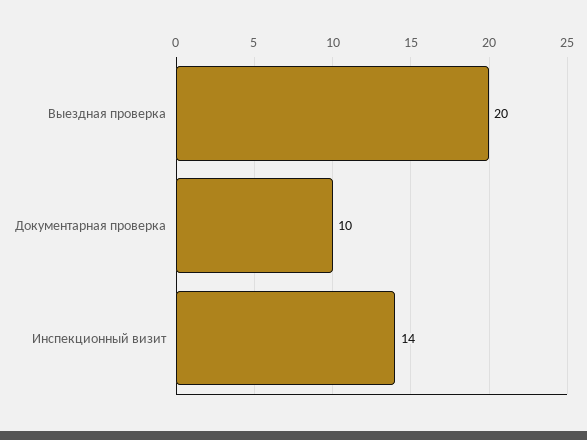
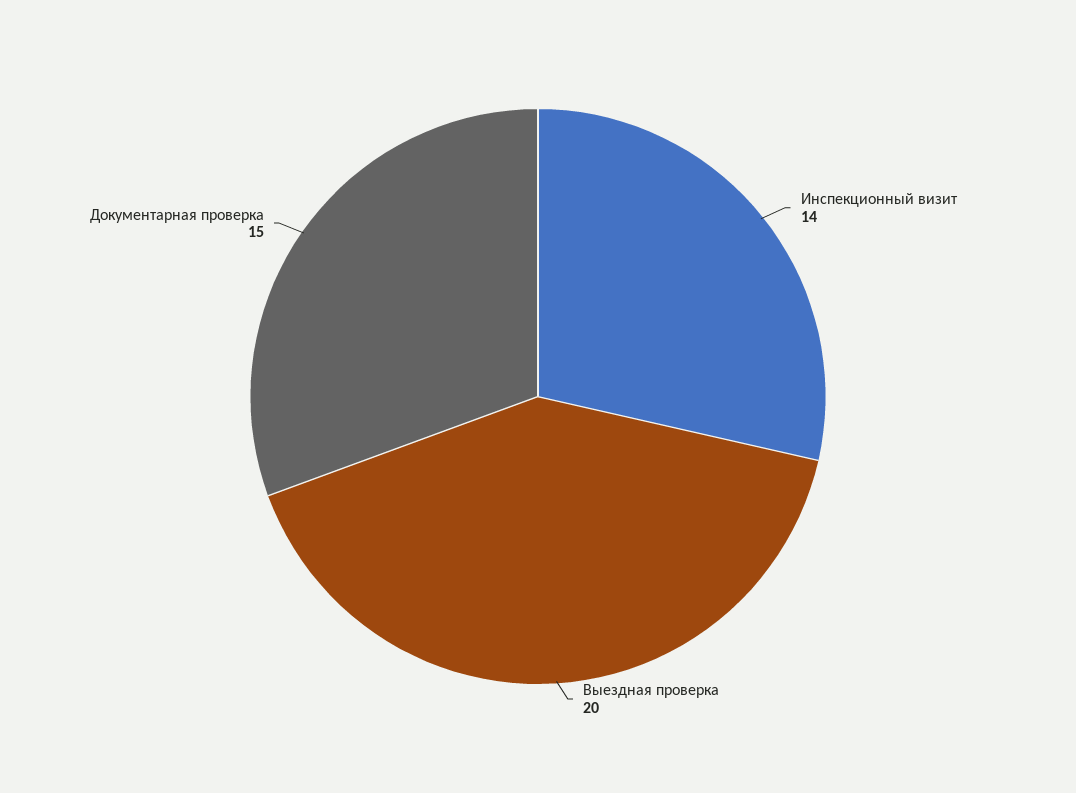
  {
    "Выездная проверка": 20,
-   "Документарная проверка": 10,
+   "Документарная проверка": 15,
    "Инспекционный визит": 14
  }

